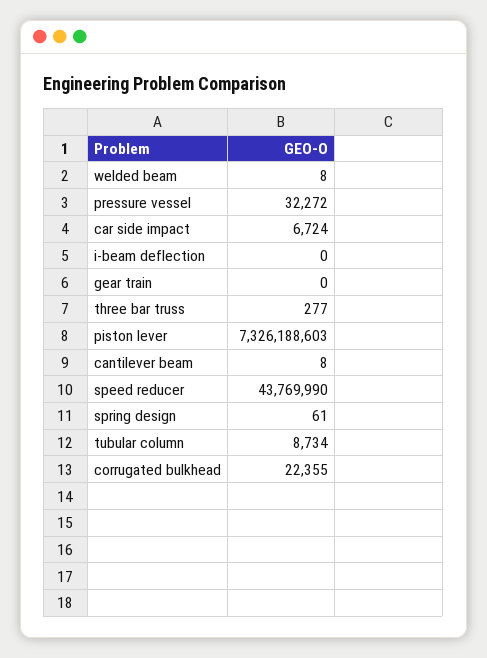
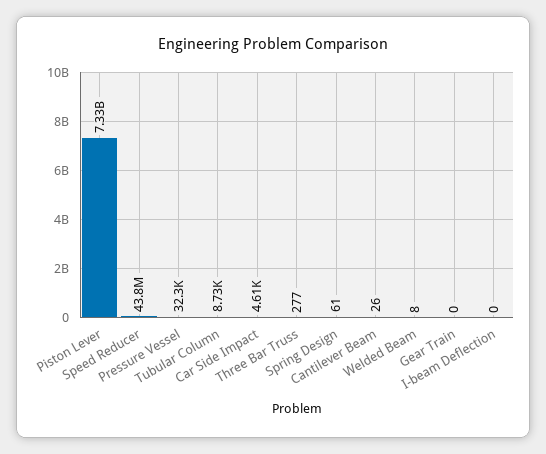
  {
    "welded beam": 8,
    "pressure vessel": 32272,
-   "car side impact": 6724,
+   "car side impact": 4610,
    "i-beam deflection": 0,
    "gear train": 0,
    "three bar truss": 277,
    "piston lever": 7326188603,
-   "cantilever beam": 8,
+   "cantilever beam": 26,
    "speed reducer": 43769990,
    "spring design": 61,
-   "tubular column": 8734,
+   "tubular column": 8734
-   "corrugated bulkhead": 22355
  }

